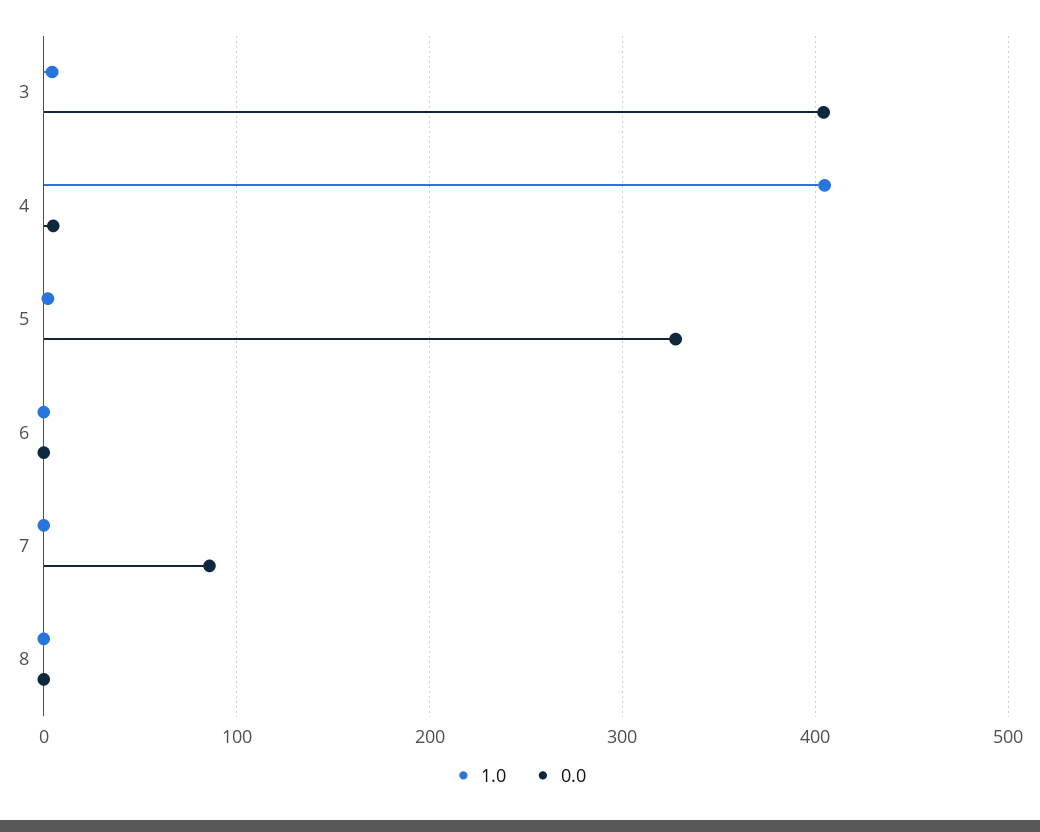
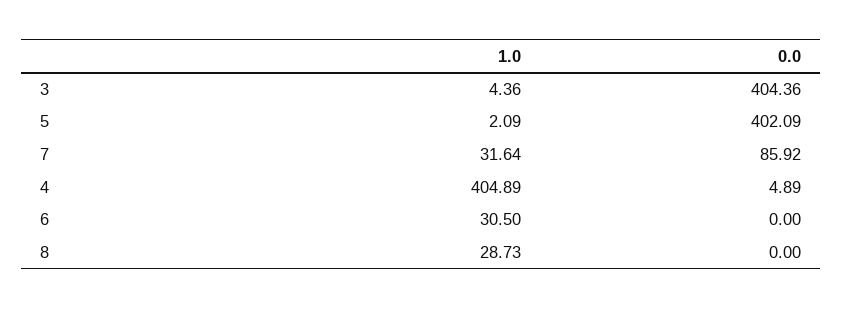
  {
    "1.0": {
      "3": 4.36,
      "4": 404.89,
      "5": 2.09,
-     "6": 0,
+     "6": 30.5,
-     "7": 0,
+     "7": 31.64,
-     "8": 0
+     "8": 28.73
    },
    "0.0": {
      "3": 404.36,
      "4": 4.89,
-     "5": 330,
+     "5": 402.09,
      "6": 0,
      "7": 85.92,
      "8": 0
    }
  }

